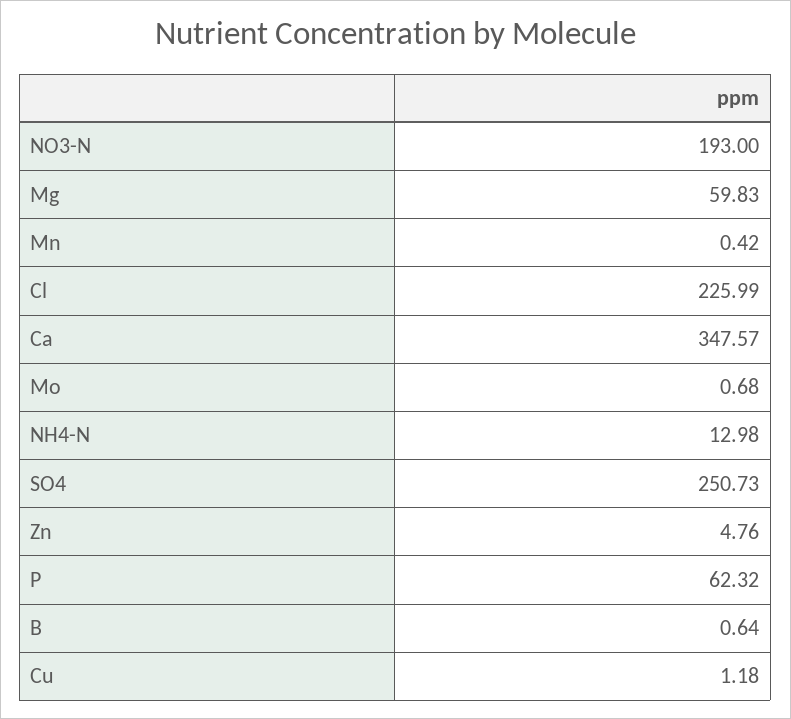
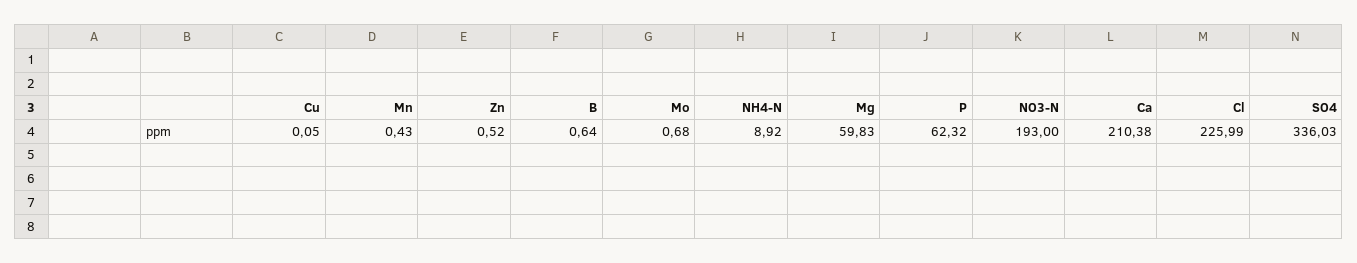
  {
    "NO3-N": 193,
    "Mg": 59.83,
-   "Mn": 0.42,
+   "Mn": 0.43,
    "Cl": 225.99,
-   "Ca": 347.57,
+   "Ca": 210.38,
    "Mo": 0.68,
-   "NH4-N": 12.98,
+   "NH4-N": 8.92,
-   "SO4": 250.73,
+   "SO4": 336.03,
-   "Zn": 4.76,
+   "Zn": 0.52,
    "P": 62.32,
    "B": 0.64,
-   "Cu": 1.18
+   "Cu": 0.05
  }

